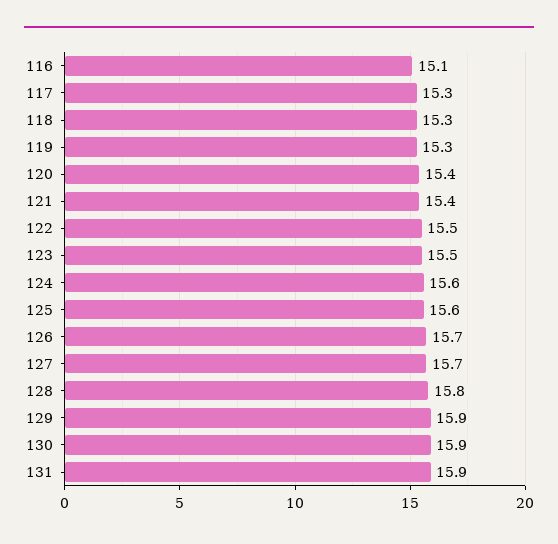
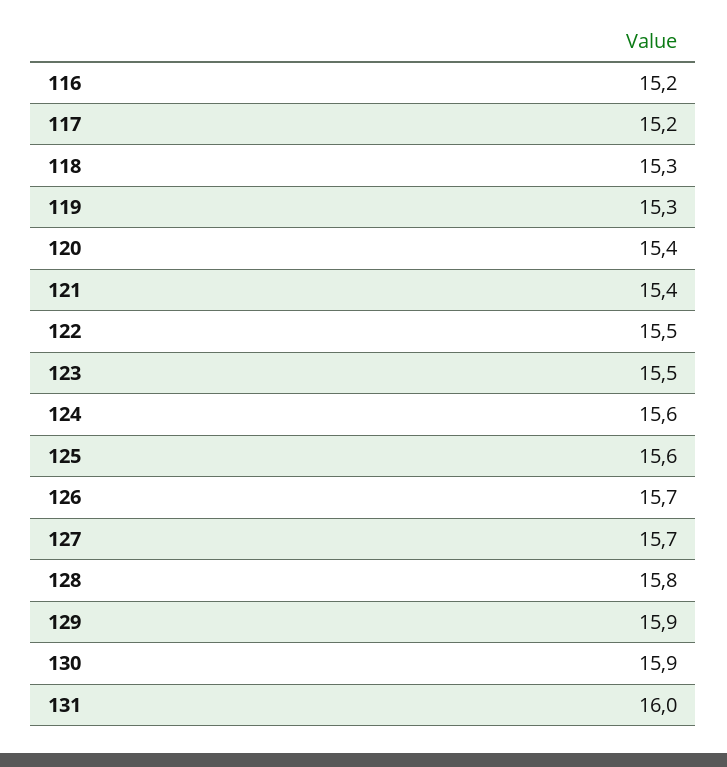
  {
-   "116": 15.1,
+   "116": 15.2,
-   "117": 15.3,
+   "117": 15.2,
    "118": 15.3,
    "119": 15.3,
    "120": 15.4,
    "121": 15.4,
    "122": 15.5,
    "123": 15.5,
    "124": 15.6,
    "125": 15.6,
    "126": 15.7,
    "127": 15.7,
    "128": 15.8,
    "129": 15.9,
    "130": 15.9,
-   "131": 15.9
+   "131": 16
  }

